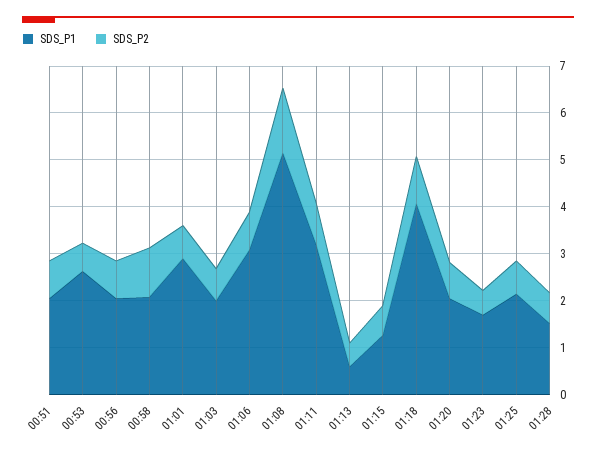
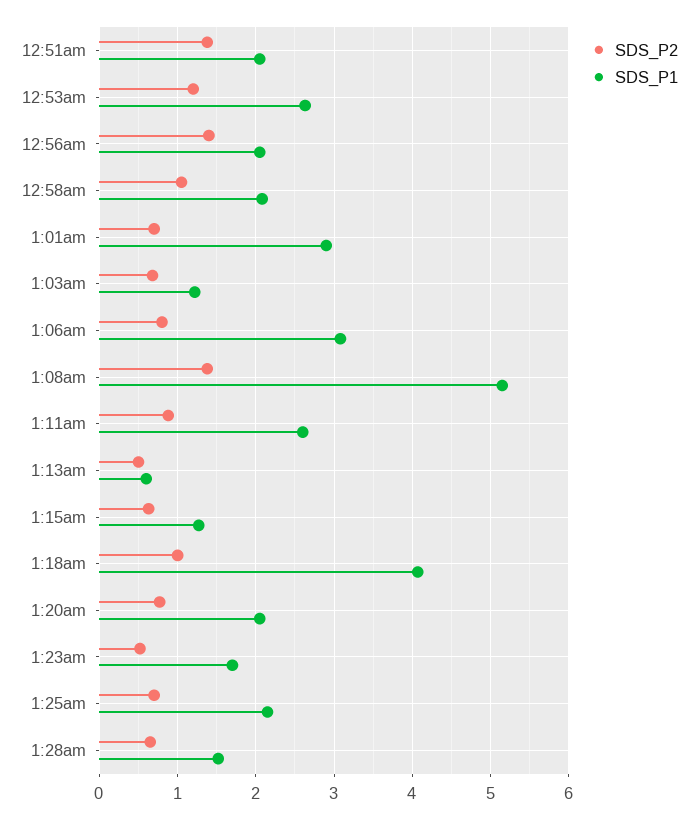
  {
    "SDS_P1": {
      "00:51": 2.1,
      "00:53": 2.6,
      "00:56": 2.1,
      "00:58": 2.1,
      "01:01": 2.9,
-     "01:03": 2,
+     "01:03": 1.2,
      "01:06": 3.1,
      "01:08": 5.2,
-     "01:11": 3.2,
+     "01:11": 2.6,
      "01:13": 0.6,
      "01:15": 1.3,
      "01:18": 4.1,
      "01:20": 2.1,
      "01:23": 1.7,
      "01:25": 2.2,
      "01:28": 1.5
    },
    "SDS_P2": {
-     "00:51": 0.8,
+     "00:51": 1.4,
-     "00:53": 0.6,
+     "00:53": 1.2,
-     "00:56": 0.8,
+     "00:56": 1.4,
      "00:58": 1.1,
      "01:01": 0.7,
      "01:03": 0.7,
      "01:06": 0.8,
      "01:08": 1.4,
      "01:11": 0.9,
      "01:13": 0.5,
      "01:15": 0.6,
      "01:18": 1,
      "01:20": 0.8,
      "01:23": 0.5,
      "01:25": 0.7,
      "01:28": 0.7
    }
  }

